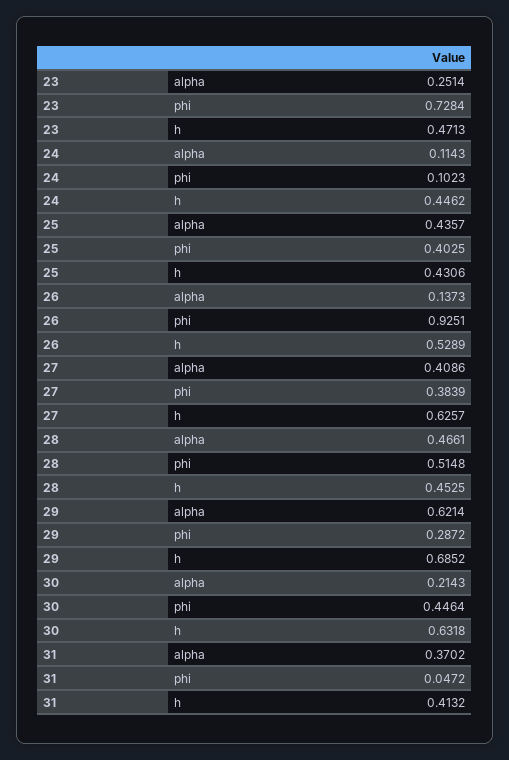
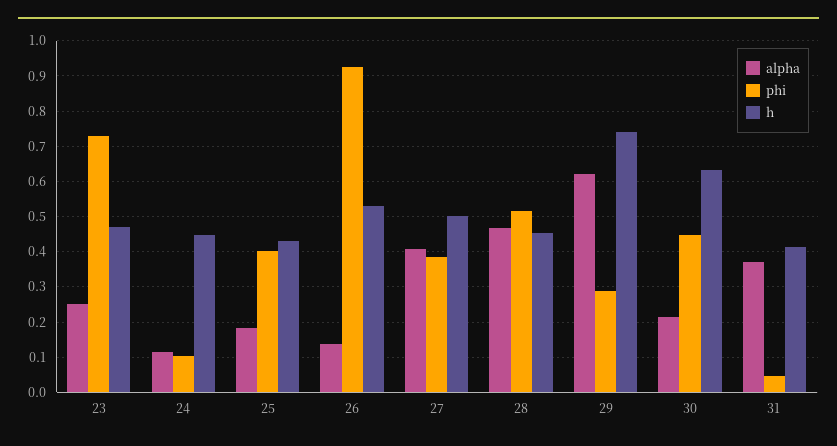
  {
    "alpha": {
      "23": 0.2514,
      "24": 0.1143,
-     "25": 0.4357,
+     "25": 0.18,
      "26": 0.1373,
      "27": 0.4086,
      "28": 0.4661,
      "29": 0.6214,
      "30": 0.2143,
      "31": 0.3702
    },
    "phi": {
      "23": 0.7284,
      "24": 0.1023,
      "25": 0.4025,
      "26": 0.9251,
      "27": 0.3839,
      "28": 0.5148,
      "29": 0.2872,
      "30": 0.4464,
      "31": 0.0472
    },
    "h": {
      "23": 0.4713,
      "24": 0.4462,
      "25": 0.4306,
      "26": 0.5289,
-     "27": 0.6257,
+     "27": 0.5,
      "28": 0.4525,
-     "29": 0.6852,
+     "29": 0.74,
      "30": 0.6318,
      "31": 0.4132
    }
  }

